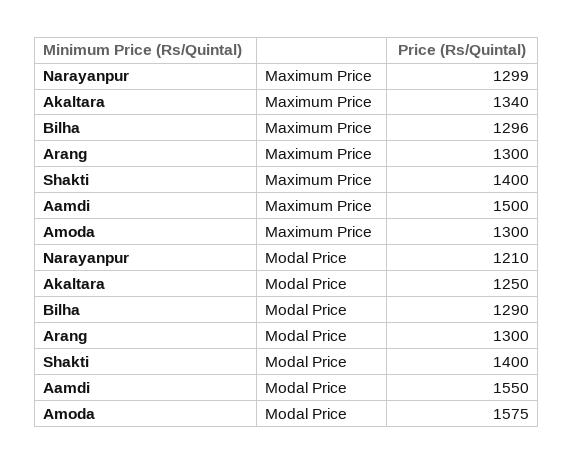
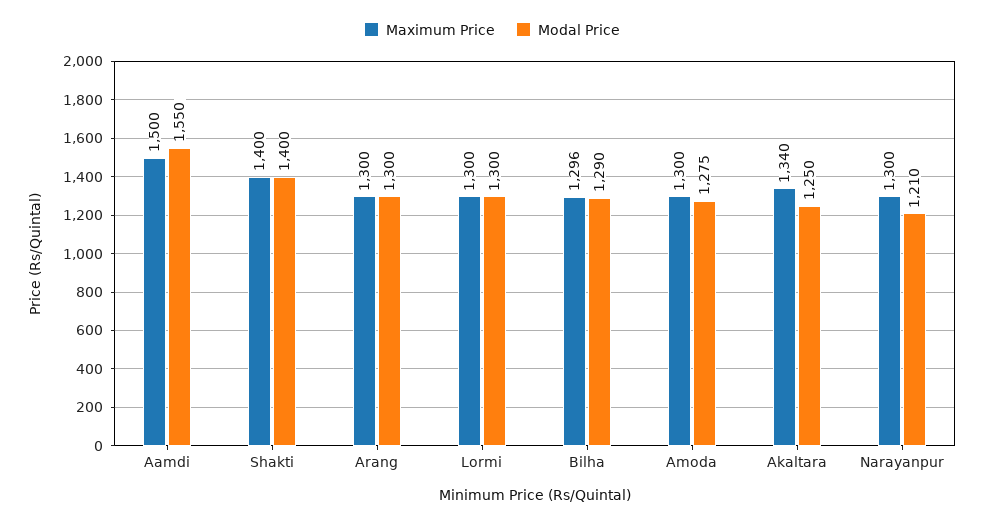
  {
    "Maximum Price": {
-     "Narayanpur": 1299,
+     "Narayanpur": 1300,
      "Akaltara": 1340,
      "Bilha": 1296,
      "Arang": 1300,
      "Shakti": 1400,
      "Aamdi": 1500,
-     "Amoda": 1300
+     "Amoda": 1300,
+     "Lormi": 1300
    },
    "Modal Price": {
      "Narayanpur": 1210,
      "Akaltara": 1250,
      "Bilha": 1290,
      "Arang": 1300,
      "Shakti": 1400,
      "Aamdi": 1550,
-     "Amoda": 1575
+     "Amoda": 1275,
+     "Lormi": 1300
    }
  }

